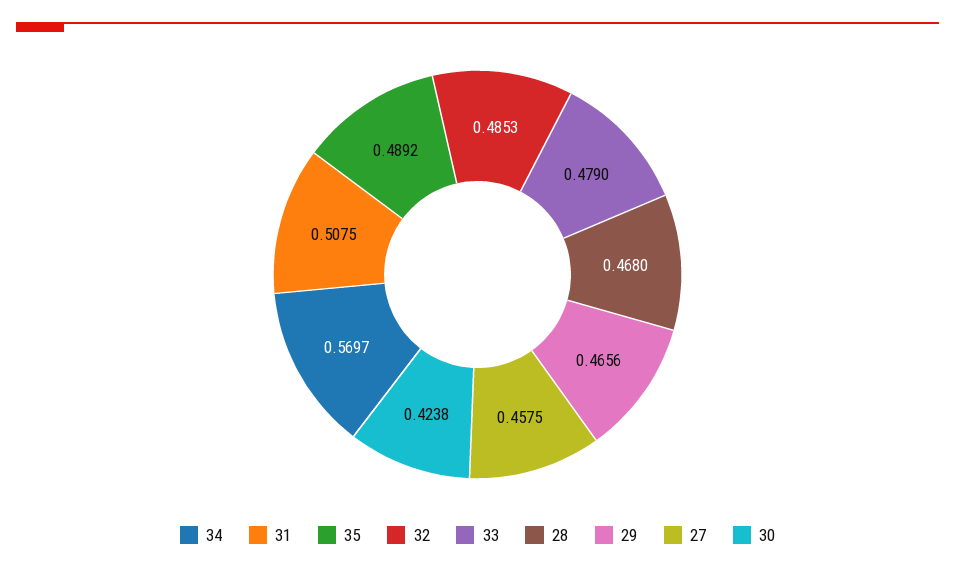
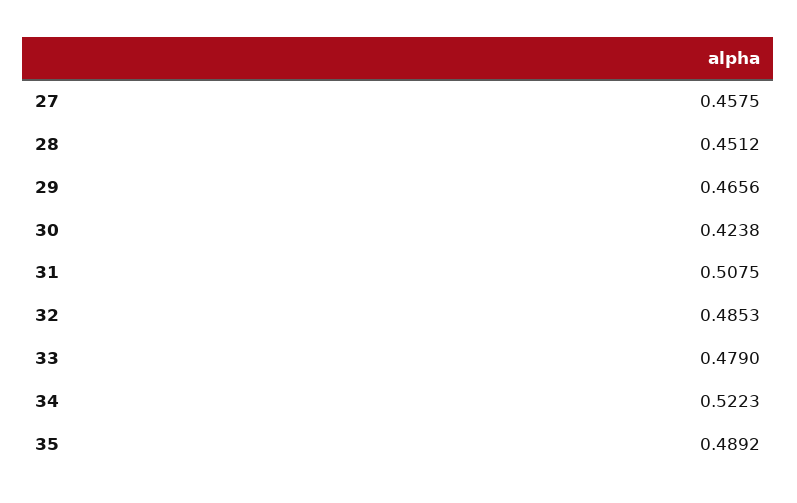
  {
-   "34": 0.5697,
+   "34": 0.5223,
    "31": 0.5075,
    "35": 0.4892,
    "32": 0.4853,
    "33": 0.479,
-   "28": 0.468,
+   "28": 0.4512,
    "29": 0.4656,
    "27": 0.4575,
    "30": 0.4238
  }

